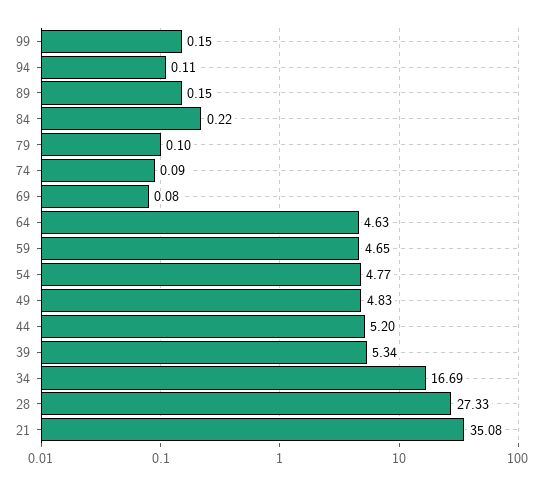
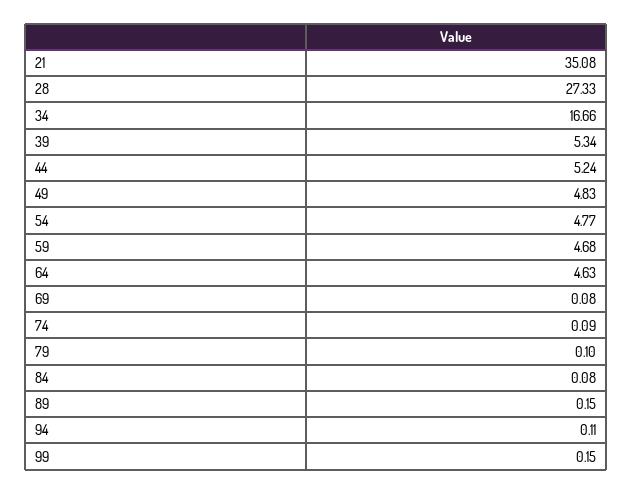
  {
    "99": 0.15,
    "94": 0.11,
    "89": 0.15,
-   "84": 0.22,
+   "84": 0.08,
    "79": 0.1,
    "74": 0.09,
    "69": 0.08,
    "64": 4.63,
-   "59": 4.65,
+   "59": 4.68,
    "54": 4.77,
    "49": 4.83,
-   "44": 5.2,
+   "44": 5.24,
    "39": 5.34,
-   "34": 16.69,
+   "34": 16.66,
    "28": 27.33,
    "21": 35.08
  }

